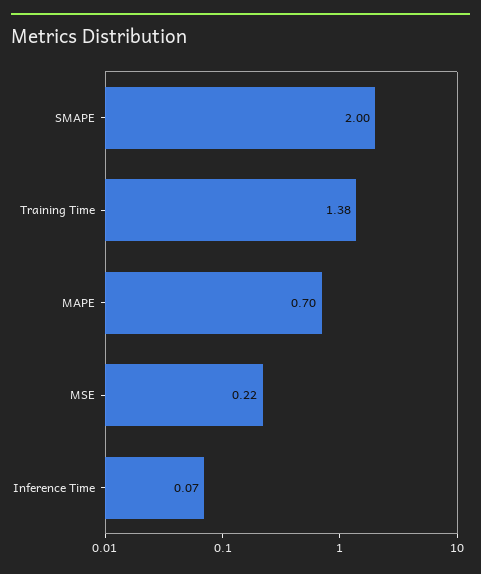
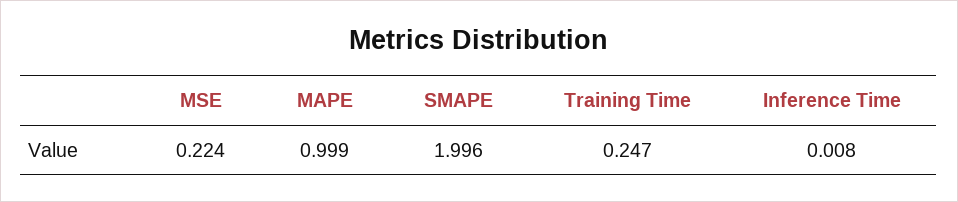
  {
    "SMAPE": 1.996,
-   "Training Time": 1.38,
+   "Training Time": 0.247,
-   "MAPE": 0.7,
+   "MAPE": 0.999,
    "MSE": 0.224,
-   "Inference Time": 0.07
+   "Inference Time": 0.008
  }

